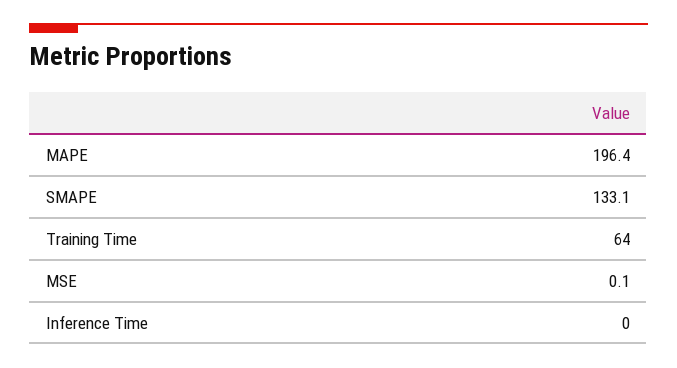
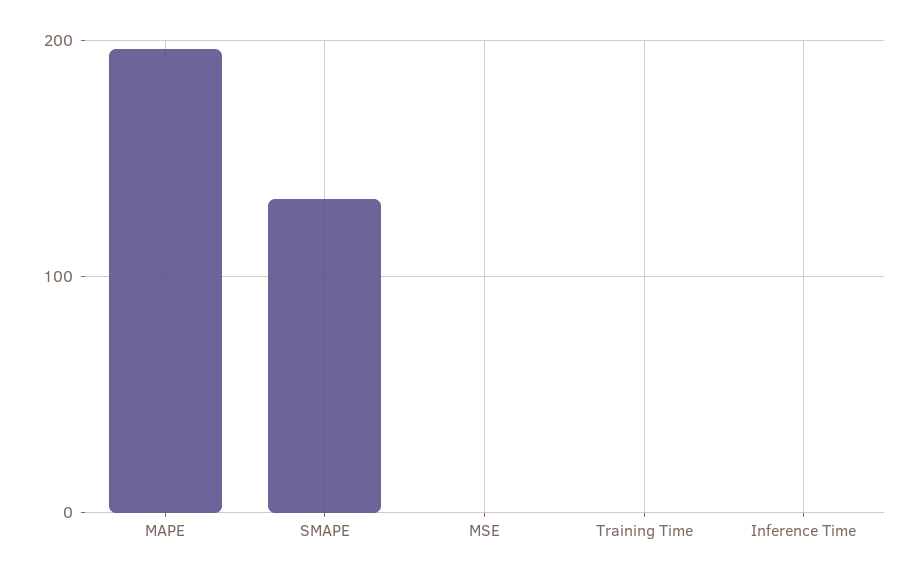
  {
    "MAPE": 196.4,
    "SMAPE": 133.1,
-   "Training Time": 64,
+   "Training Time": 0,
    "MSE": 0.1,
    "Inference Time": 0
  }

